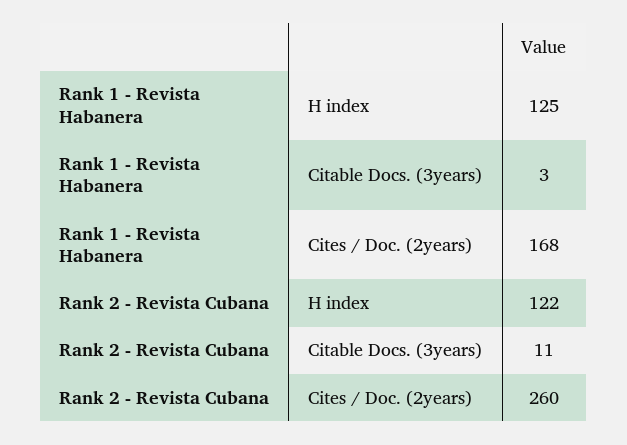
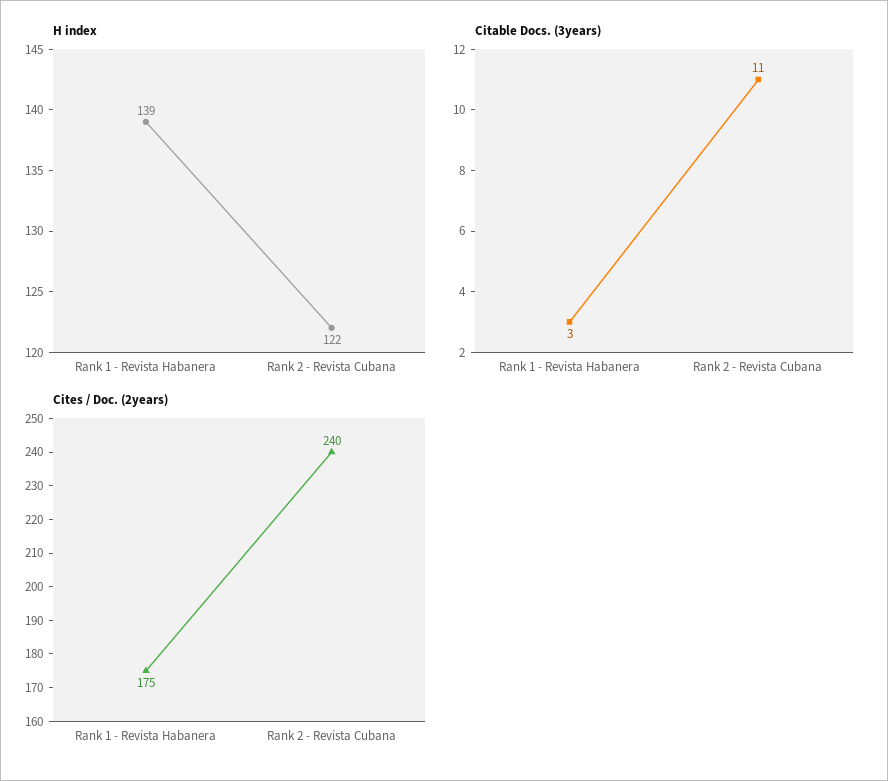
  {
    "H index": {
-     "Rank 1 - Revista Habanera": 125,
+     "Rank 1 - Revista Habanera": 139,
      "Rank 2 - Revista Cubana": 122
    },
    "Citable Docs. (3years)": {
      "Rank 1 - Revista Habanera": 3,
      "Rank 2 - Revista Cubana": 11
    },
    "Cites / Doc. (2years)": {
-     "Rank 1 - Revista Habanera": 168,
+     "Rank 1 - Revista Habanera": 175,
-     "Rank 2 - Revista Cubana": 260
+     "Rank 2 - Revista Cubana": 240
    }
  }

